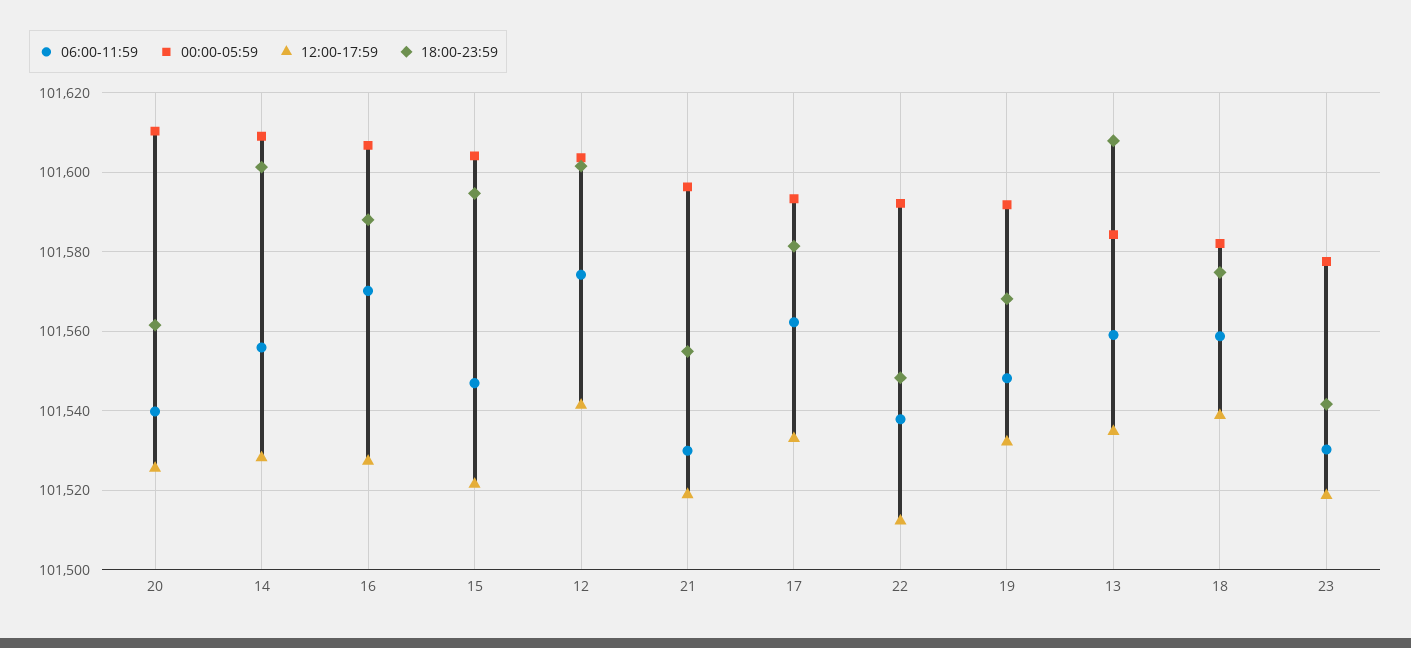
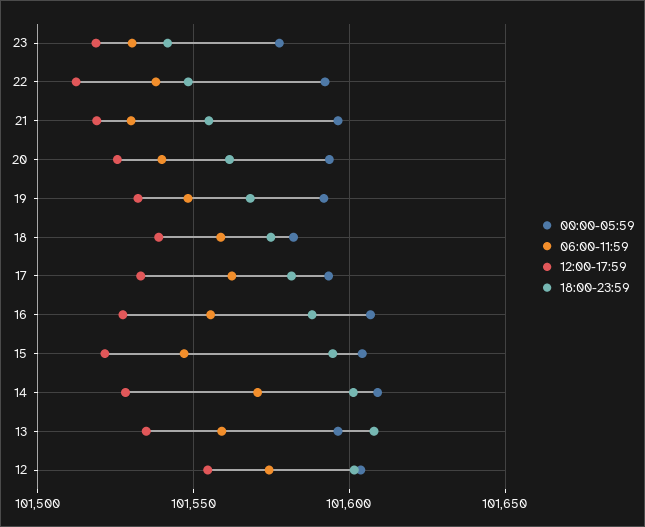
  {
    "06:00-11:59": {
      "20": 101540,
-     "14": 101556,
+     "14": 101570,
-     "16": 101570,
+     "16": 101555,
      "15": 101546,
      "12": 101574,
      "21": 101530,
      "17": 101562,
      "22": 101538,
      "19": 101548,
      "13": 101560,
      "18": 101558,
      "23": 101530
    },
    "00:00-05:59": {
-     "20": 101610,
+     "20": 101595,
      "14": 101610,
      "16": 101606,
      "15": 101604,
      "12": 101604,
      "21": 101596,
      "17": 101594,
      "22": 101592,
      "19": 101592,
-     "13": 101584,
+     "13": 101595,
      "18": 101582,
      "23": 101578
    },
    "12:00-17:59": {
      "20": 101526,
      "14": 101528,
      "16": 101528,
      "15": 101522,
-     "12": 101542,
+     "12": 101555,
      "21": 101518,
      "17": 101534,
      "22": 101512,
      "19": 101532,
      "13": 101534,
      "18": 101538,
      "23": 101518
    },
    "18:00-23:59": {
      "20": 101562,
      "14": 101602,
      "16": 101588,
      "15": 101594,
      "12": 101602,
      "21": 101554,
      "17": 101582,
      "22": 101548,
      "19": 101568,
      "13": 101608,
      "18": 101574,
      "23": 101542
    }
  }

